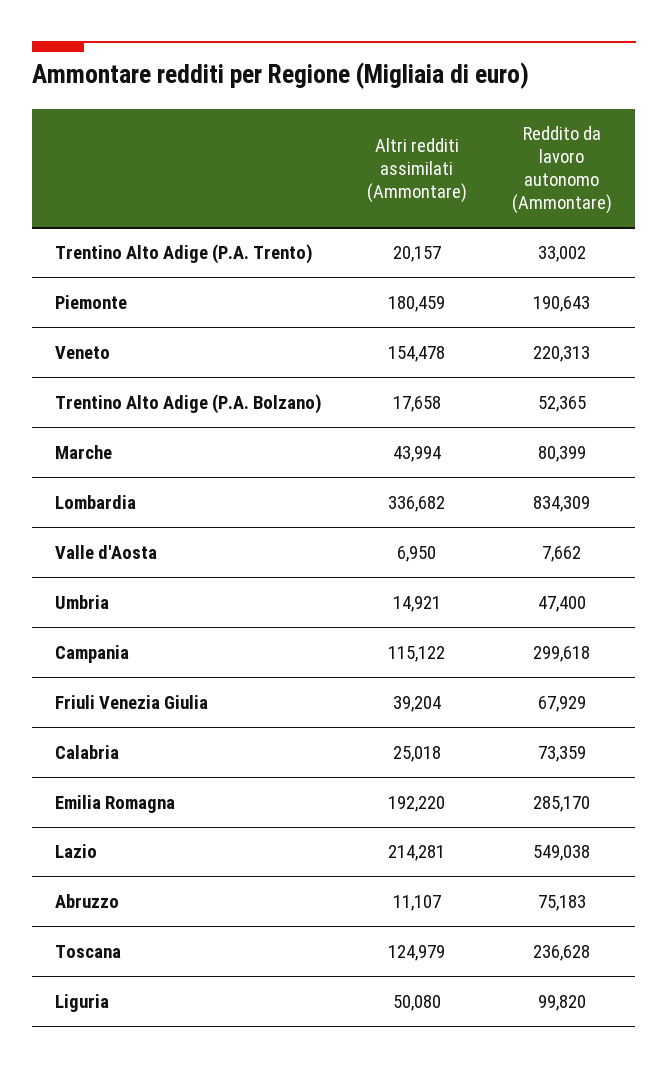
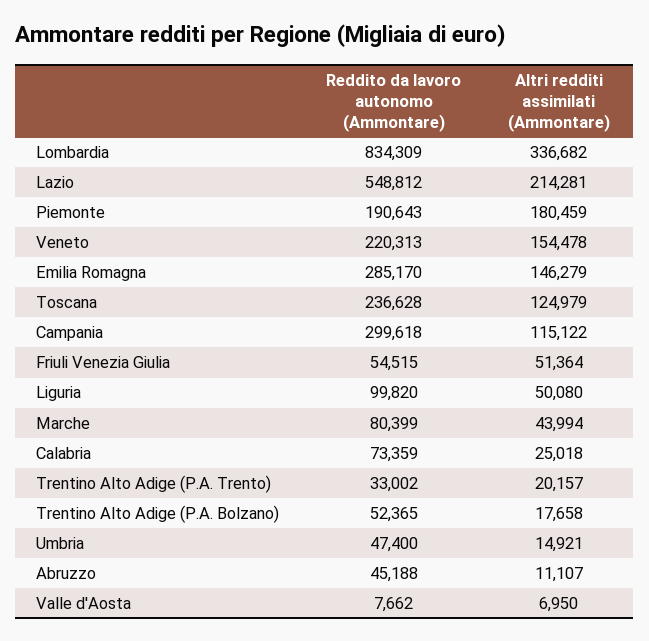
  {
    "Altri redditi assimilati (Ammontare)": {
      "Trentino Alto Adige (P.A. Trento)": 20157,
      "Piemonte": 180459,
      "Veneto": 154478,
      "Trentino Alto Adige (P.A. Bolzano)": 17658,
      "Marche": 43994,
      "Lombardia": 336682,
      "Valle d'Aosta": 6950,
      "Umbria": 14921,
      "Campania": 115122,
-     "Friuli Venezia Giulia": 39204,
+     "Friuli Venezia Giulia": 51364,
      "Calabria": 25018,
-     "Emilia Romagna": 192220,
+     "Emilia Romagna": 146279,
      "Lazio": 214281,
      "Abruzzo": 11107,
      "Toscana": 124979,
      "Liguria": 50080
    },
    "Reddito da lavoro autonomo (Ammontare)": {
      "Trentino Alto Adige (P.A. Trento)": 33002,
      "Piemonte": 190643,
      "Veneto": 220313,
      "Trentino Alto Adige (P.A. Bolzano)": 52365,
      "Marche": 80399,
      "Lombardia": 834309,
      "Valle d'Aosta": 7662,
      "Umbria": 47400,
      "Campania": 299618,
-     "Friuli Venezia Giulia": 67929,
+     "Friuli Venezia Giulia": 54515,
      "Calabria": 73359,
      "Emilia Romagna": 285170,
-     "Lazio": 549038,
+     "Lazio": 548812,
-     "Abruzzo": 75183,
+     "Abruzzo": 45188,
      "Toscana": 236628,
      "Liguria": 99820
    }
  }

